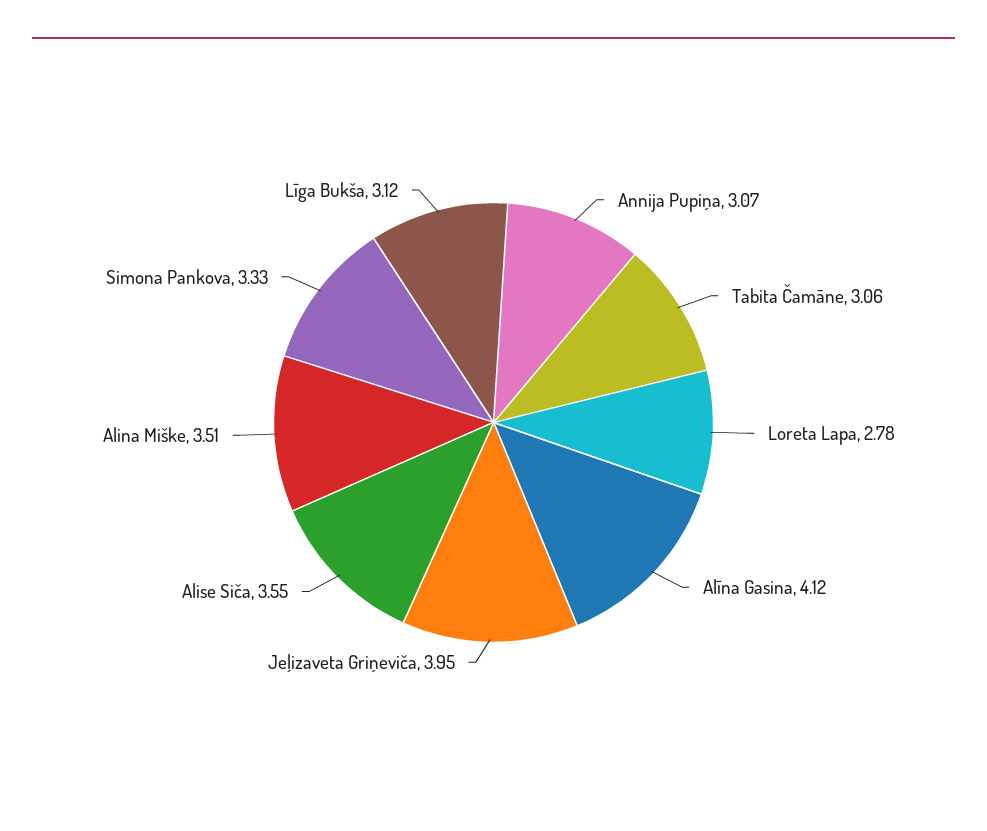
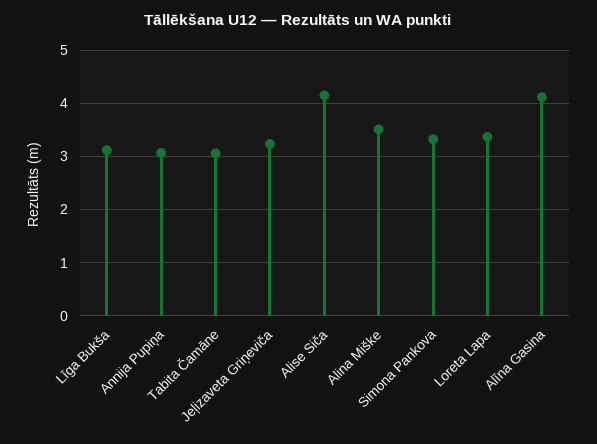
  {
    "Annija Pupiņa": 3.07,
    "Tabita Čamāne": 3.06,
-   "Loreta Lapa": 2.78,
+   "Loreta Lapa": 3.4,
    "Alīna Gasina": 4.12,
-   "Jeļizaveta Griņeviča": 3.95,
+   "Jeļizaveta Griņeviča": 3.2,
-   "Alise Siča": 3.55,
+   "Alise Siča": 4.2,
    "Alina Miške": 3.51,
    "Simona Pankova": 3.33,
    "Līga Bukša": 3.12
  }

